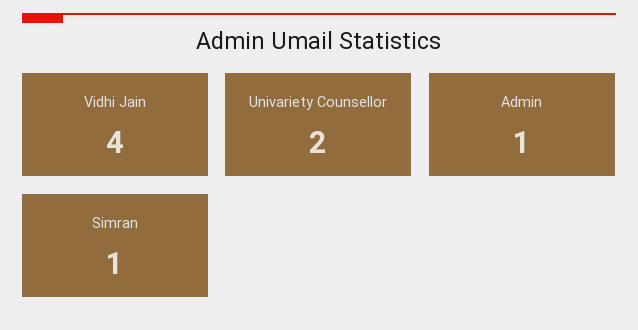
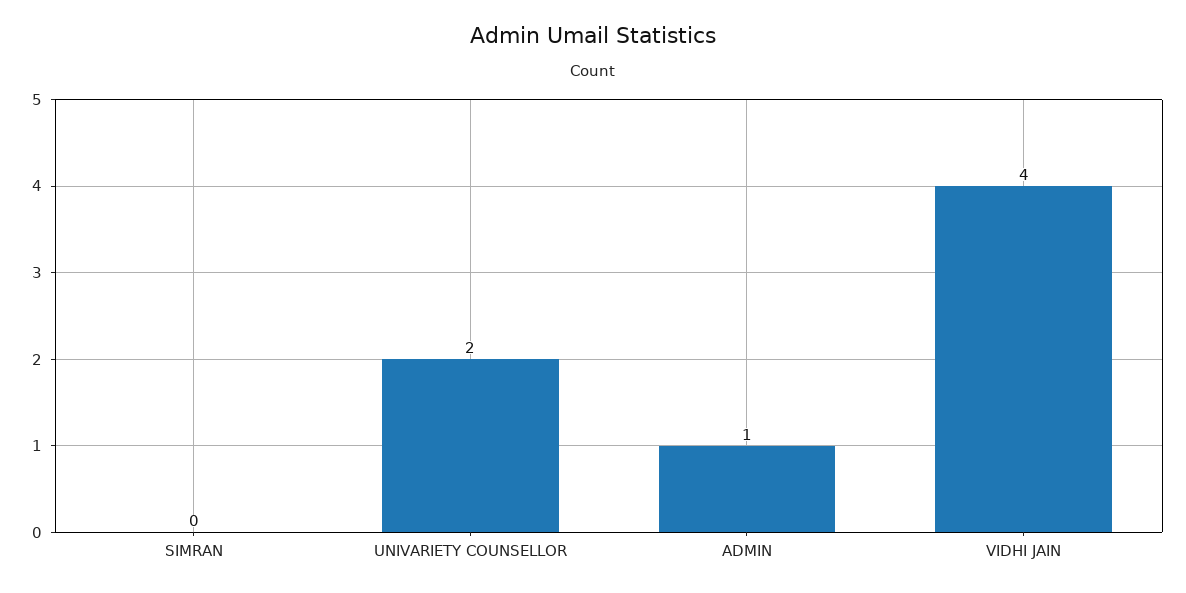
  {
    "Vidhi Jain": 4,
    "Univariety Counsellor": 2,
    "Admin": 1,
-   "Simran": 1
+   "Simran": 0
  }

